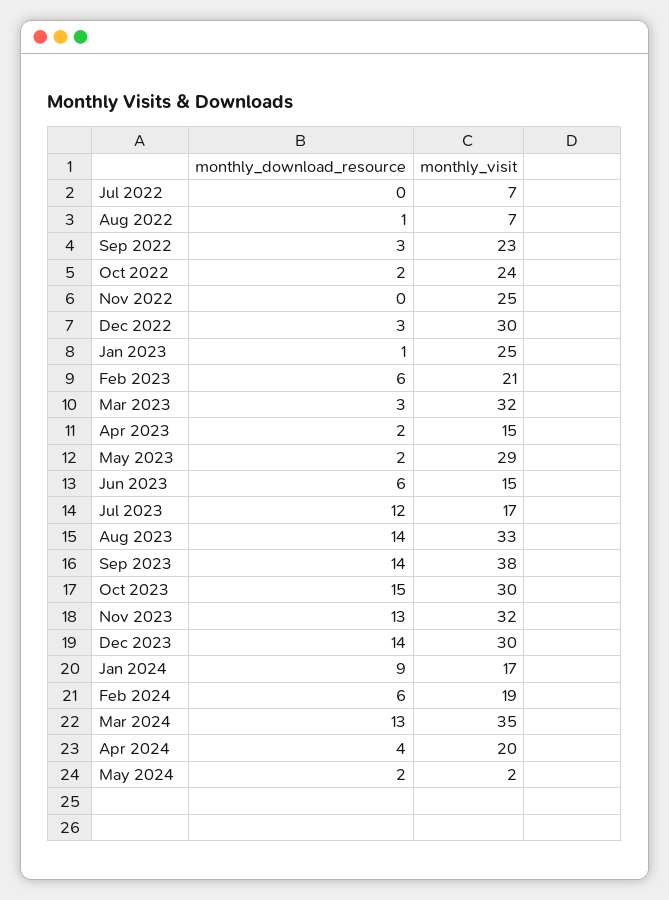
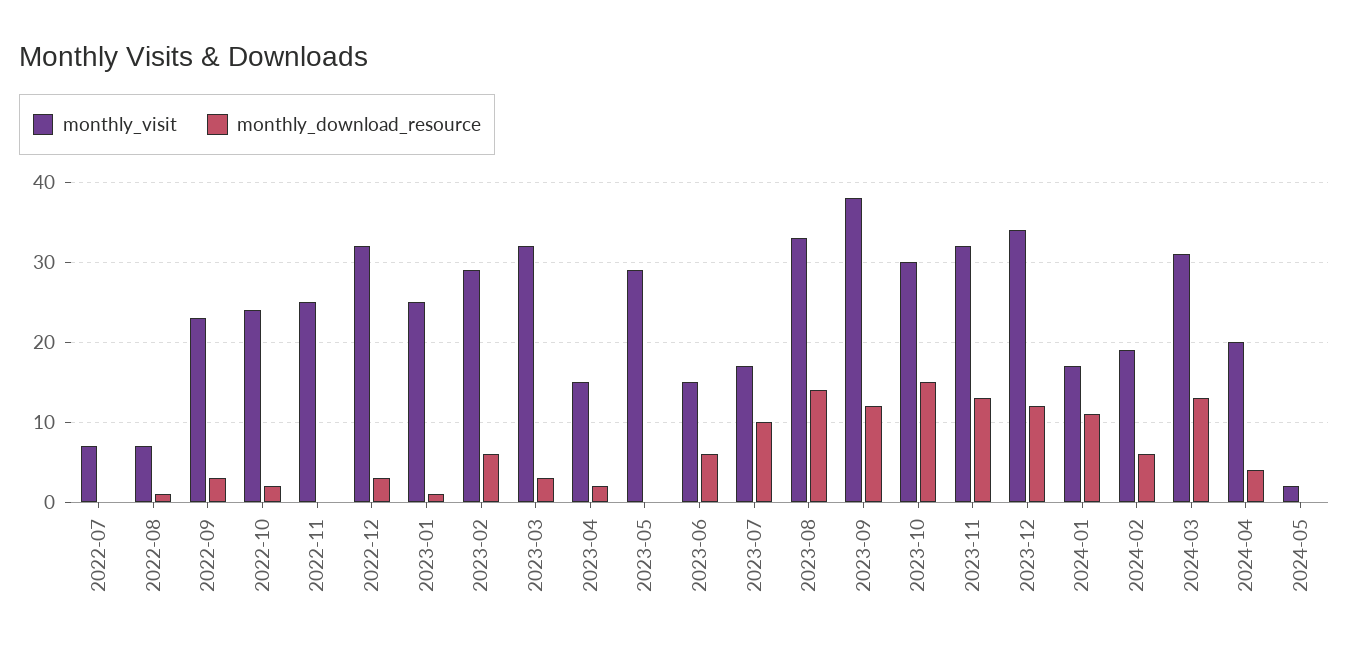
  {
    "monthly_download_resource": {
      "Jul 2022": 0,
      "Aug 2022": 1,
      "Sep 2022": 3,
      "Oct 2022": 2,
      "Nov 2022": 0,
      "Dec 2022": 3,
      "Jan 2023": 1,
      "Feb 2023": 6,
      "Mar 2023": 3,
      "Apr 2023": 2,
-     "May 2023": 2,
+     "May 2023": 0,
      "Jun 2023": 6,
-     "Jul 2023": 12,
+     "Jul 2023": 10,
      "Aug 2023": 14,
-     "Sep 2023": 14,
+     "Sep 2023": 12,
      "Oct 2023": 15,
      "Nov 2023": 13,
-     "Dec 2023": 14,
+     "Dec 2023": 12,
-     "Jan 2024": 9,
+     "Jan 2024": 11,
      "Feb 2024": 6,
      "Mar 2024": 13,
      "Apr 2024": 4,
-     "May 2024": 2
+     "May 2024": 0
    },
    "monthly_visit": {
      "Jul 2022": 7,
      "Aug 2022": 7,
      "Sep 2022": 23,
      "Oct 2022": 24,
      "Nov 2022": 25,
-     "Dec 2022": 30,
+     "Dec 2022": 32,
      "Jan 2023": 25,
-     "Feb 2023": 21,
+     "Feb 2023": 29,
      "Mar 2023": 32,
      "Apr 2023": 15,
      "May 2023": 29,
      "Jun 2023": 15,
      "Jul 2023": 17,
      "Aug 2023": 33,
      "Sep 2023": 38,
      "Oct 2023": 30,
      "Nov 2023": 32,
-     "Dec 2023": 30,
+     "Dec 2023": 34,
      "Jan 2024": 17,
      "Feb 2024": 19,
-     "Mar 2024": 35,
+     "Mar 2024": 31,
      "Apr 2024": 20,
      "May 2024": 2
    }
  }

